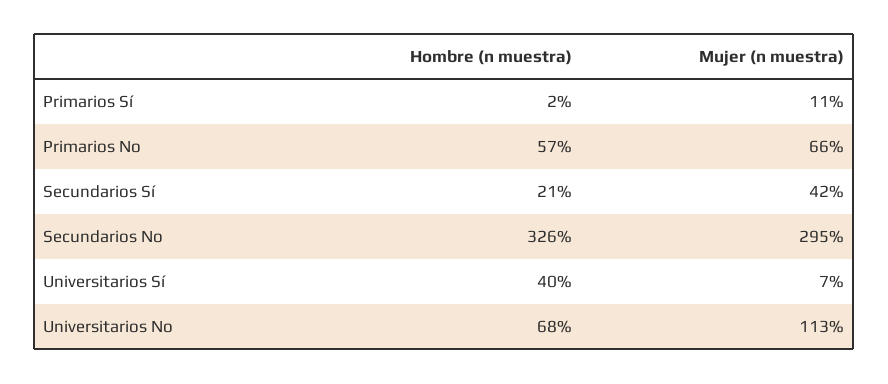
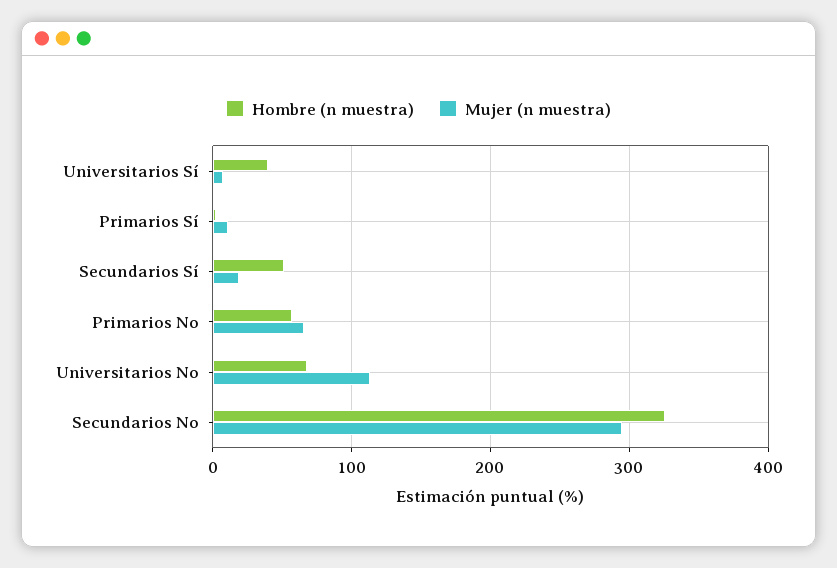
  {
    "Hombre (n muestra)": {
      "Primarios Sí": 2,
      "Primarios No": 57,
-     "Secundarios Sí": 21,
+     "Secundarios Sí": 50,
      "Secundarios No": 326,
      "Universitarios Sí": 40,
      "Universitarios No": 68
    },
    "Mujer (n muestra)": {
      "Primarios Sí": 11,
      "Primarios No": 66,
-     "Secundarios Sí": 42,
+     "Secundarios Sí": 20,
      "Secundarios No": 295,
      "Universitarios Sí": 7,
      "Universitarios No": 113
    }
  }

